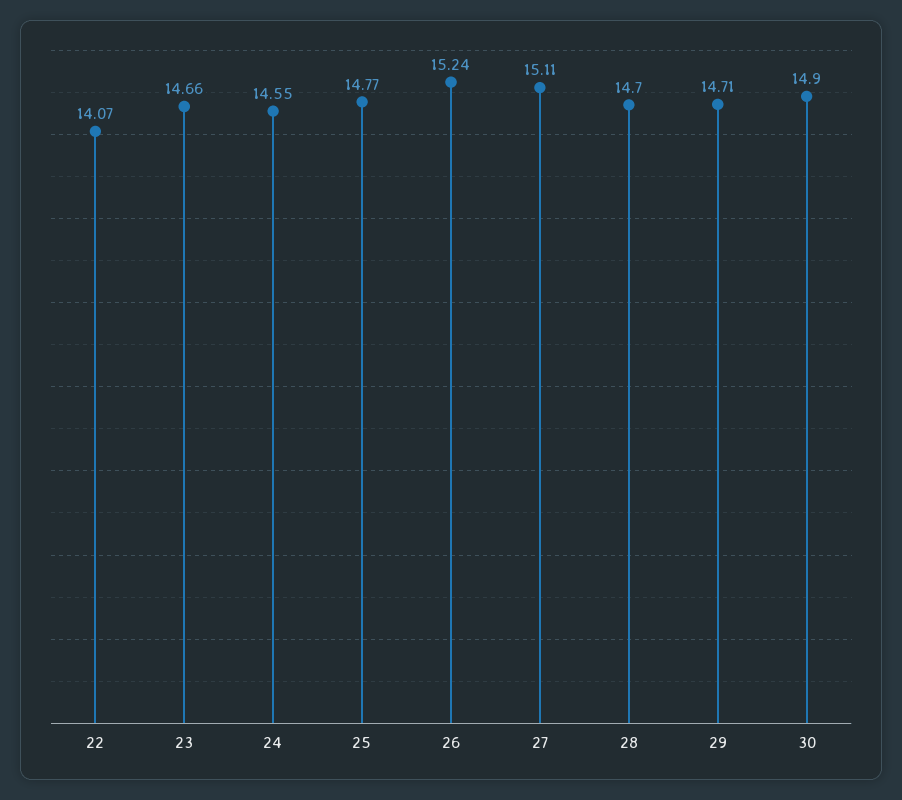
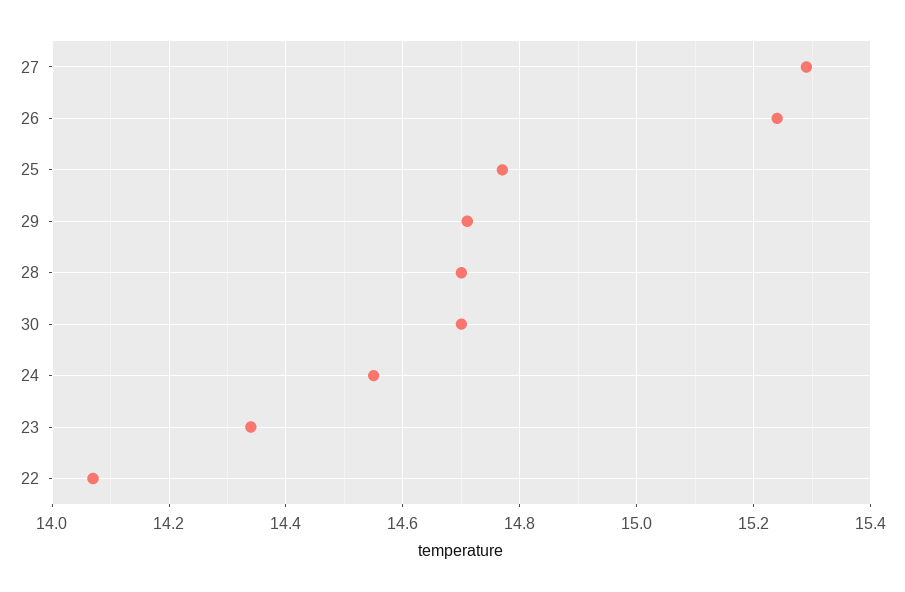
  {
    "22": 14.07,
-   "23": 14.66,
+   "23": 14.35,
    "24": 14.55,
    "25": 14.77,
    "26": 15.24,
-   "27": 15.11,
+   "27": 15.3,
    "28": 14.7,
    "29": 14.71,
-   "30": 14.9
+   "30": 14.7
  }

